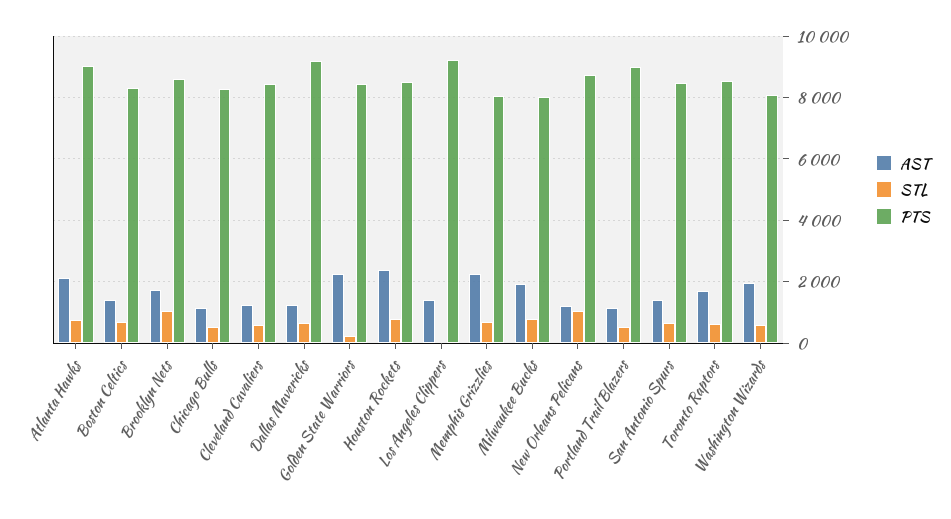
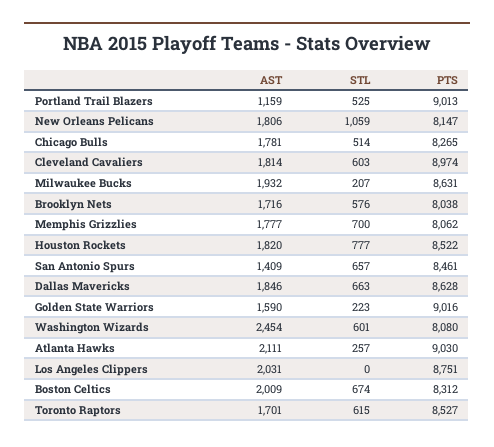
  {
    "AST": {
      "Atlanta Hawks": 2111,
-     "Boston Celtics": 1400,
+     "Boston Celtics": 2009,
      "Brooklyn Nets": 1716,
-     "Chicago Bulls": 1200,
+     "Chicago Bulls": 1781,
-     "Cleveland Cavaliers": 1200,
+     "Cleveland Cavaliers": 1814,
-     "Dallas Mavericks": 1200,
+     "Dallas Mavericks": 1846,
-     "Golden State Warriors": 2200,
+     "Golden State Warriors": 1590,
-     "Houston Rockets": 2400,
+     "Houston Rockets": 1820,
-     "Los Angeles Clippers": 1400,
+     "Los Angeles Clippers": 2031,
-     "Memphis Grizzlies": 2200,
+     "Memphis Grizzlies": 1777,
      "Milwaukee Bucks": 1932,
-     "New Orleans Pelicans": 1200,
+     "New Orleans Pelicans": 1806,
      "Portland Trail Blazers": 1159,
      "San Antonio Spurs": 1409,
      "Toronto Raptors": 1701,
-     "Washington Wizards": 2000
+     "Washington Wizards": 2454
    },
    "STL": {
-     "Atlanta Hawks": 800,
+     "Atlanta Hawks": 257,
      "Boston Celtics": 674,
-     "Brooklyn Nets": 1000,
+     "Brooklyn Nets": 576,
      "Chicago Bulls": 514,
      "Cleveland Cavaliers": 603,
      "Dallas Mavericks": 663,
      "Golden State Warriors": 223,
      "Houston Rockets": 777,
      "Los Angeles Clippers": 0,
      "Memphis Grizzlies": 700,
-     "Milwaukee Bucks": 800,
+     "Milwaukee Bucks": 207,
      "New Orleans Pelicans": 1059,
      "Portland Trail Blazers": 525,
      "San Antonio Spurs": 657,
      "Toronto Raptors": 615,
      "Washington Wizards": 601
    },
    "PTS": {
      "Atlanta Hawks": 9030,
      "Boston Celtics": 8312,
-     "Brooklyn Nets": 8600,
+     "Brooklyn Nets": 8038,
      "Chicago Bulls": 8265,
-     "Cleveland Cavaliers": 8400,
+     "Cleveland Cavaliers": 8974,
-     "Dallas Mavericks": 9200,
+     "Dallas Mavericks": 8628,
-     "Golden State Warriors": 8400,
+     "Golden State Warriors": 9016,
      "Houston Rockets": 8522,
-     "Los Angeles Clippers": 9200,
+     "Los Angeles Clippers": 8751,
      "Memphis Grizzlies": 8062,
-     "Milwaukee Bucks": 8000,
+     "Milwaukee Bucks": 8631,
-     "New Orleans Pelicans": 8800,
+     "New Orleans Pelicans": 8147,
      "Portland Trail Blazers": 9013,
      "San Antonio Spurs": 8461,
      "Toronto Raptors": 8527,
      "Washington Wizards": 8080
    }
  }

